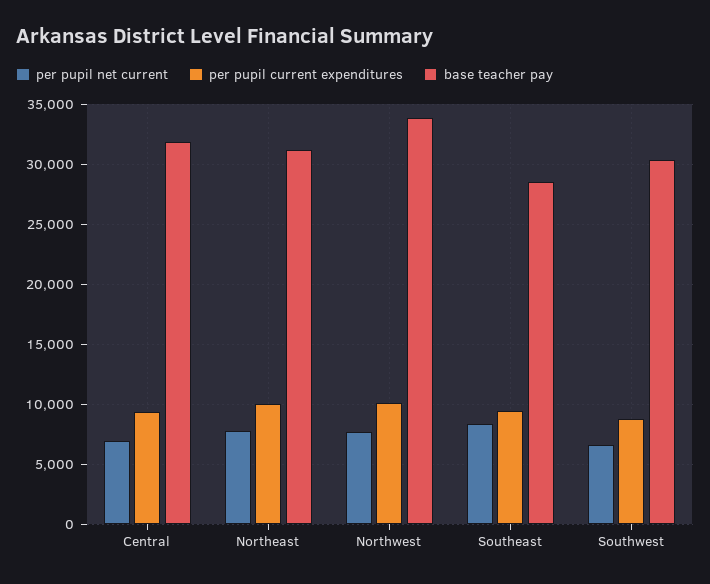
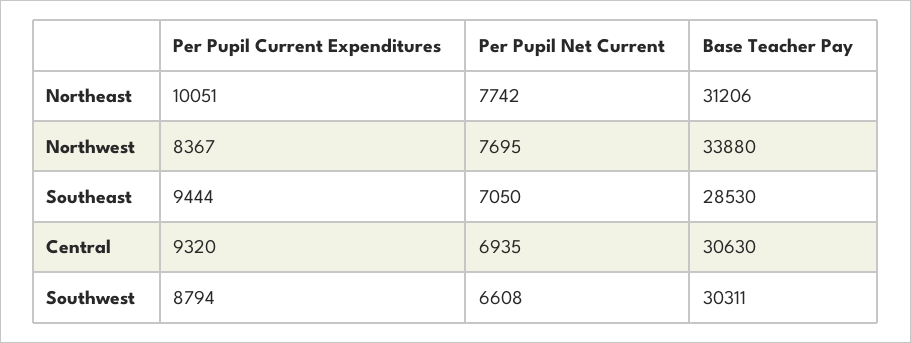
  {
    "per pupil net current": {
      "Central": 6935,
      "Northeast": 7742,
      "Northwest": 7695,
-     "Southeast": 8500,
+     "Southeast": 7050,
      "Southwest": 6608
    },
    "per pupil current expenditures": {
      "Central": 9320,
      "Northeast": 10051,
-     "Northwest": 10000,
+     "Northwest": 8367,
      "Southeast": 9444,
      "Southwest": 8794
    },
    "base teacher pay": {
-     "Central": 32000,
+     "Central": 30630,
      "Northeast": 31206,
      "Northwest": 33880,
      "Southeast": 28530,
      "Southwest": 30311
    }
  }

